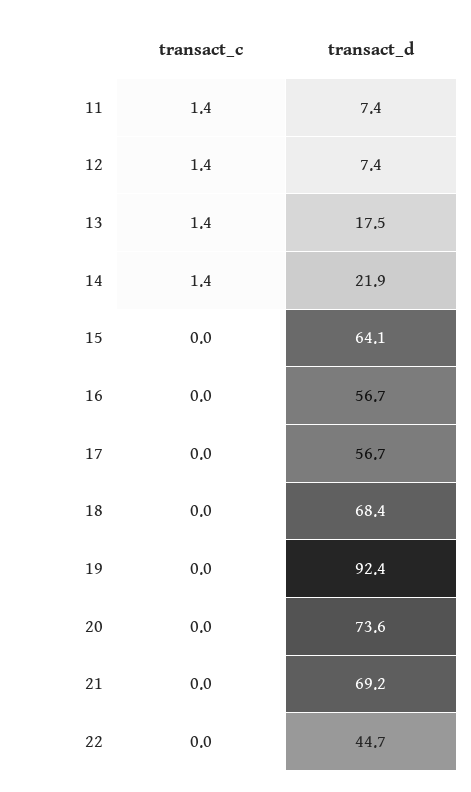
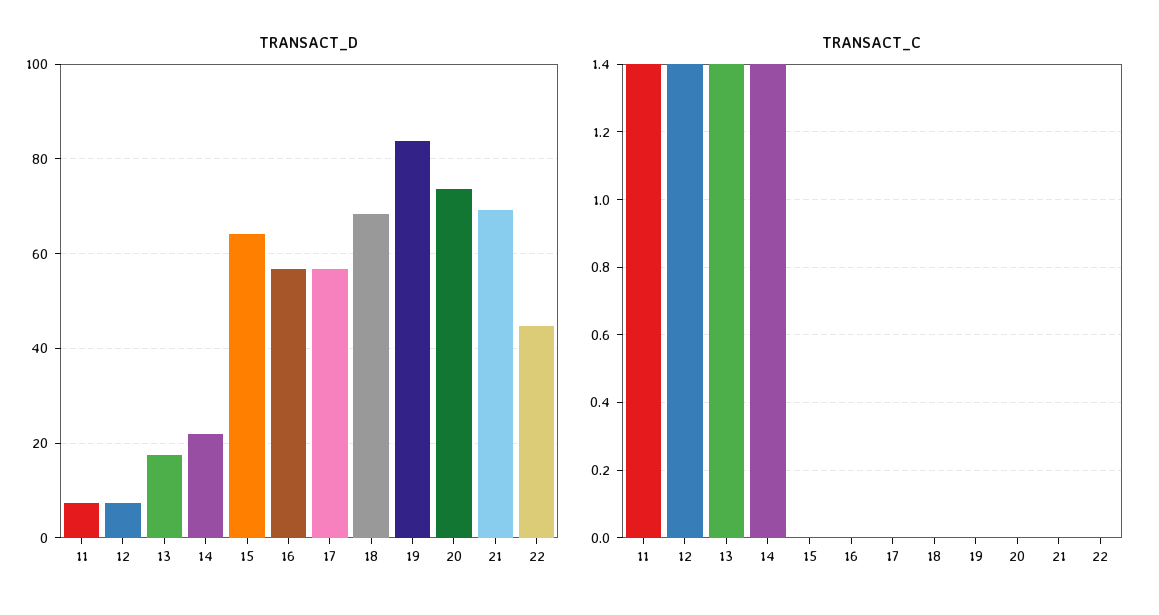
  {
    "transact_c": {
      "11": 1.4,
      "12": 1.4,
      "13": 1.4,
      "14": 1.4,
      "15": 0,
      "16": 0,
      "17": 0,
      "18": 0,
      "19": 0,
      "20": 0,
      "21": 0,
      "22": 0
    },
    "transact_d": {
      "11": 7.4,
      "12": 7.4,
      "13": 17.5,
      "14": 21.9,
      "15": 64.1,
      "16": 56.7,
      "17": 56.7,
      "18": 68.4,
-     "19": 92.4,
+     "19": 84,
      "20": 73.6,
      "21": 69.2,
      "22": 44.7
    }
  }

